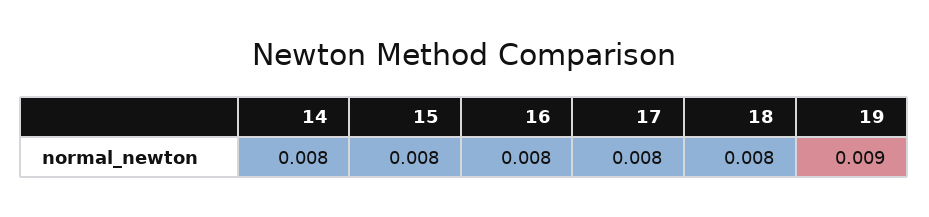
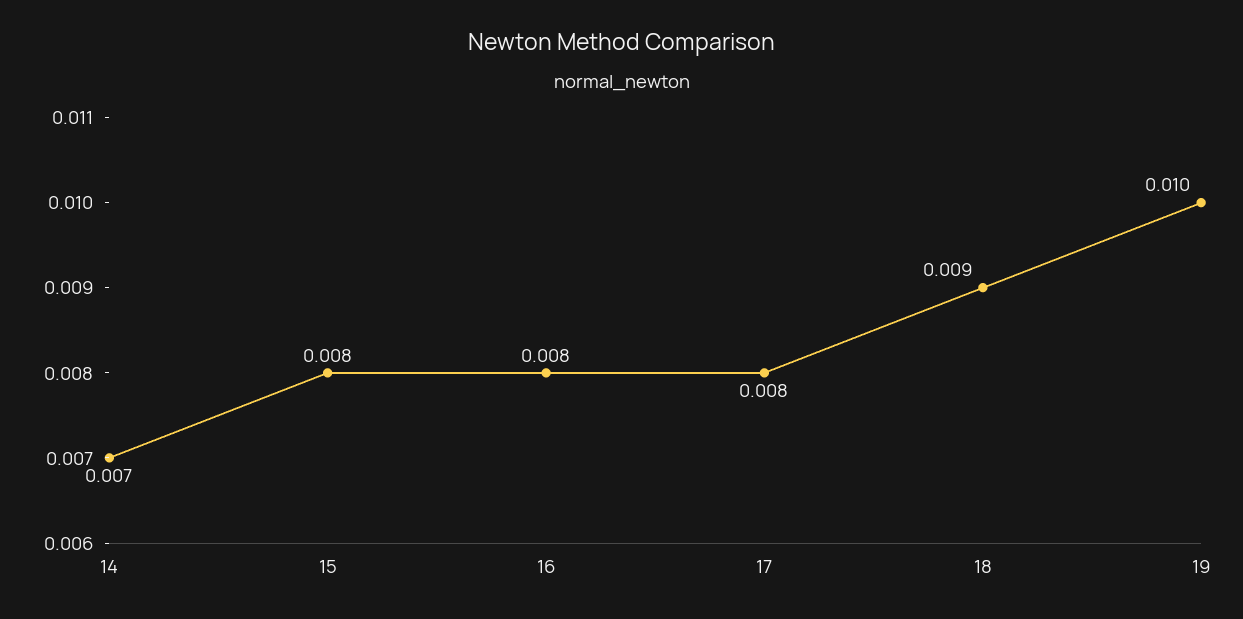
  {
-   "14": 0.008,
+   "14": 0.007,
    "15": 0.008,
    "16": 0.008,
    "17": 0.008,
-   "18": 0.008,
+   "18": 0.009,
-   "19": 0.009
+   "19": 0.01
  }

